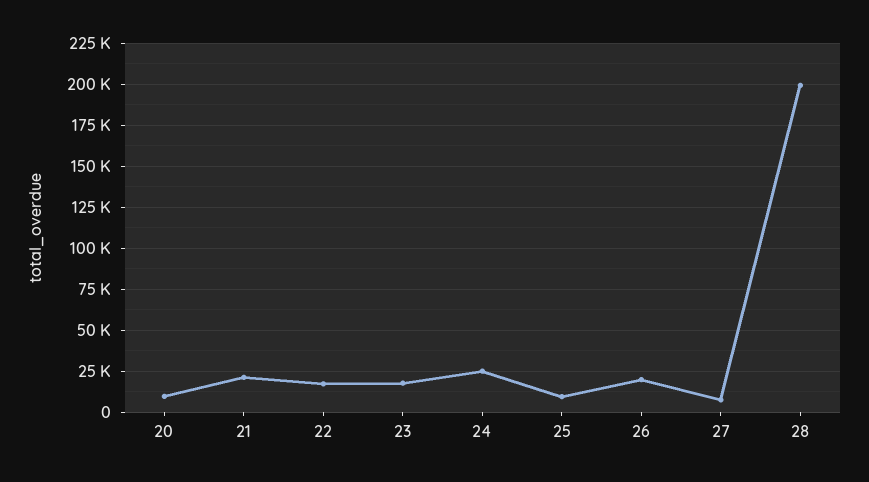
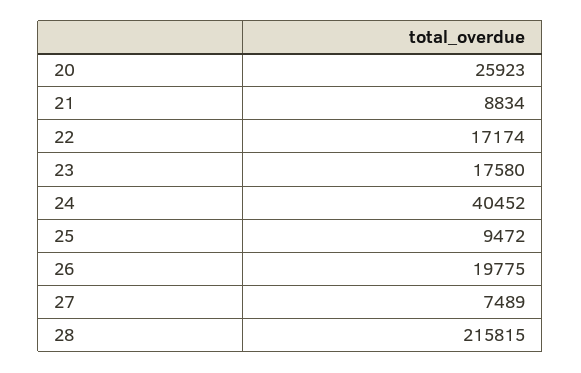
  {
-   "20": 10000,
+   "20": 25923,
-   "21": 20000,
+   "21": 8834,
    "22": 17174,
    "23": 17580,
-   "24": 25000,
+   "24": 40452,
    "25": 9472,
    "26": 19775,
    "27": 7489,
-   "28": 200000
+   "28": 215815
  }

